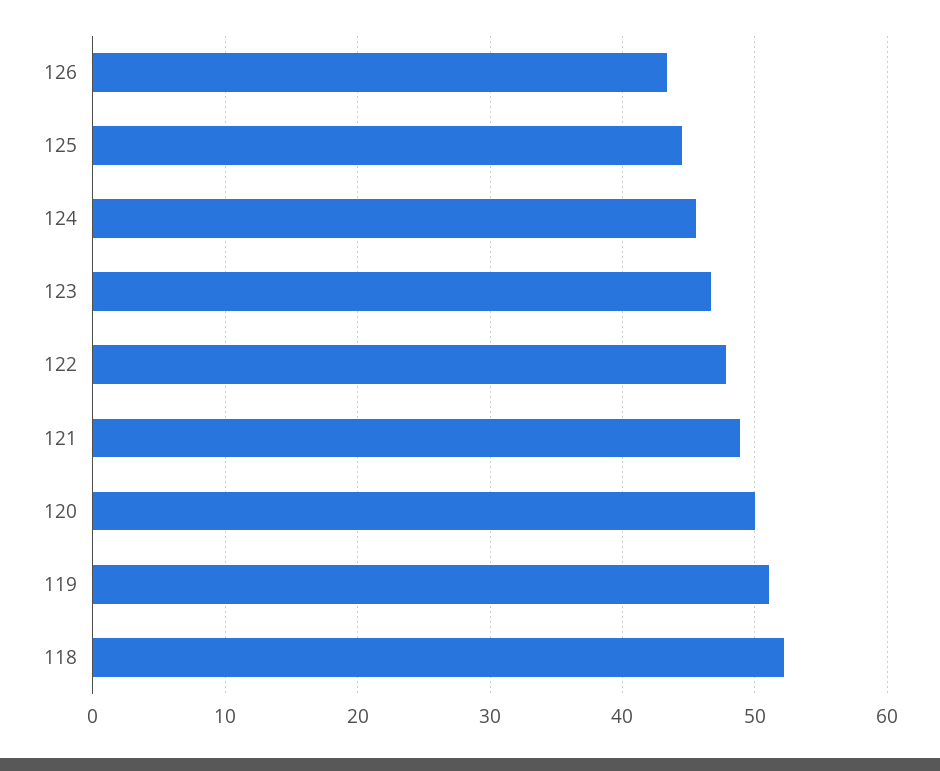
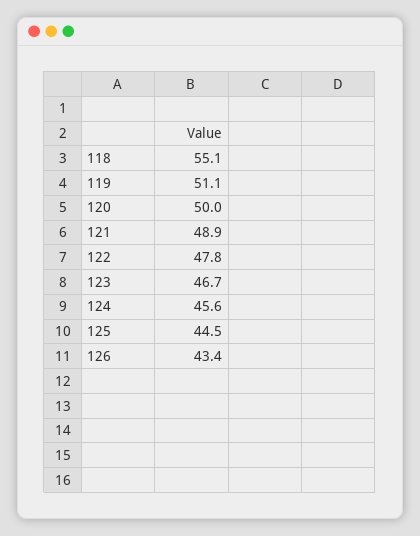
  {
    "126": 43.4,
    "125": 44.5,
    "124": 45.6,
    "123": 46.7,
    "122": 47.8,
    "121": 48.9,
    "120": 50,
    "119": 51.1,
-   "118": 52
+   "118": 55.1
  }

